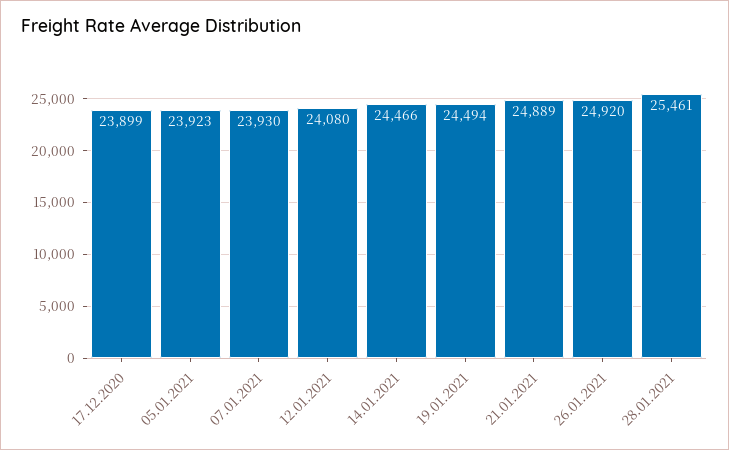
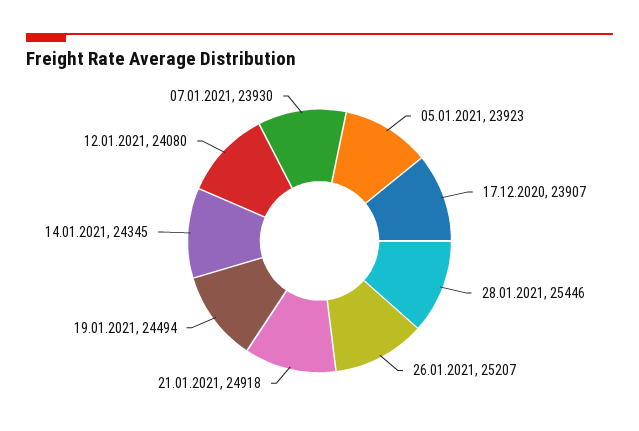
  {
-   "17.12.2020": 23899,
+   "17.12.2020": 23907,
    "05.01.2021": 23923,
    "07.01.2021": 23930,
    "12.01.2021": 24080,
-   "14.01.2021": 24466,
+   "14.01.2021": 24345,
    "19.01.2021": 24494,
-   "21.01.2021": 24889,
+   "21.01.2021": 24918,
-   "26.01.2021": 24920,
+   "26.01.2021": 25207,
-   "28.01.2021": 25461
+   "28.01.2021": 25446
  }

